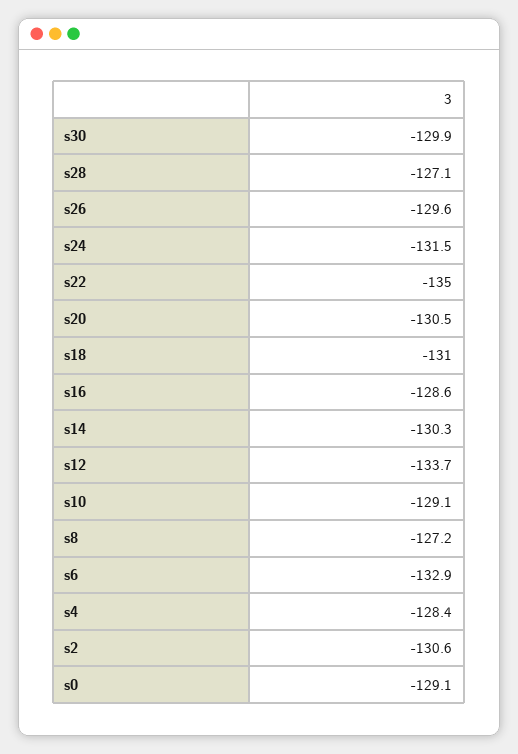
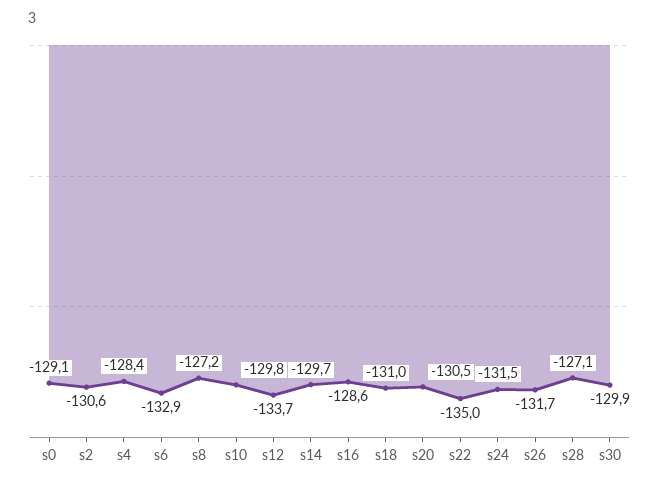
  {
    "s30": -129.9,
    "s28": -127.1,
-   "s26": -129.6,
+   "s26": -131.7,
    "s24": -131.5,
    "s22": -135,
    "s20": -130.5,
    "s18": -131,
    "s16": -128.6,
-   "s14": -130.3,
+   "s14": -129.7,
    "s12": -133.7,
-   "s10": -129.1,
+   "s10": -129.8,
    "s8": -127.2,
    "s6": -132.9,
    "s4": -128.4,
    "s2": -130.6,
    "s0": -129.1
  }

